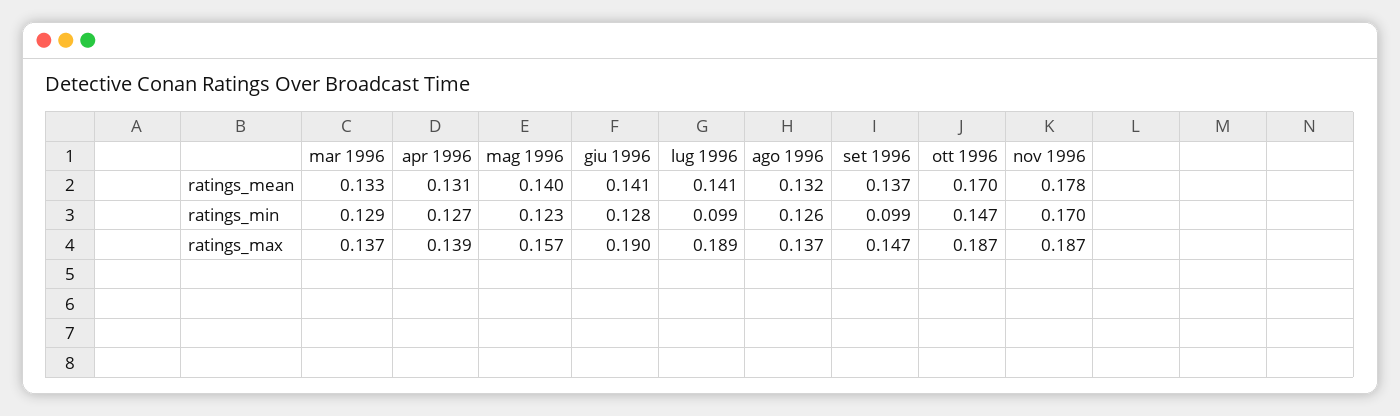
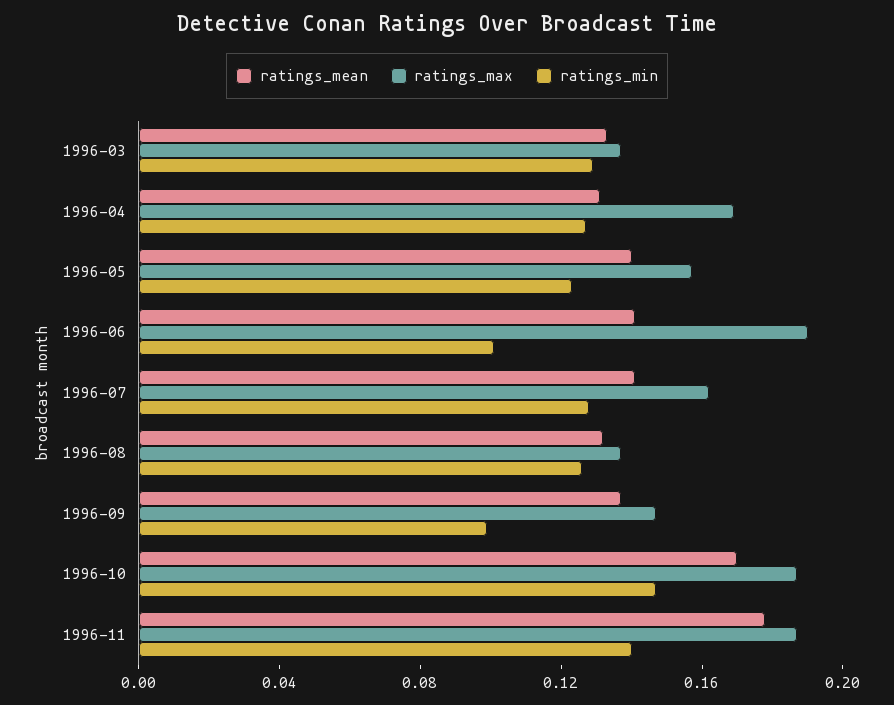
  {
    "ratings_mean": {
      "mar 1996": 0.133,
      "apr 1996": 0.131,
      "mag 1996": 0.14,
      "giu 1996": 0.141,
      "lug 1996": 0.141,
      "ago 1996": 0.132,
      "set 1996": 0.137,
      "ott 1996": 0.17,
      "nov 1996": 0.178
    },
    "ratings_min": {
      "mar 1996": 0.129,
      "apr 1996": 0.127,
      "mag 1996": 0.123,
-     "giu 1996": 0.128,
+     "giu 1996": 0.1,
-     "lug 1996": 0.099,
+     "lug 1996": 0.13,
      "ago 1996": 0.126,
      "set 1996": 0.099,
      "ott 1996": 0.147,
-     "nov 1996": 0.17
+     "nov 1996": 0.14
    },
    "ratings_max": {
      "mar 1996": 0.137,
-     "apr 1996": 0.139,
+     "apr 1996": 0.17,
      "mag 1996": 0.157,
      "giu 1996": 0.19,
-     "lug 1996": 0.189,
+     "lug 1996": 0.16,
      "ago 1996": 0.137,
      "set 1996": 0.147,
      "ott 1996": 0.187,
      "nov 1996": 0.187
    }
  }

